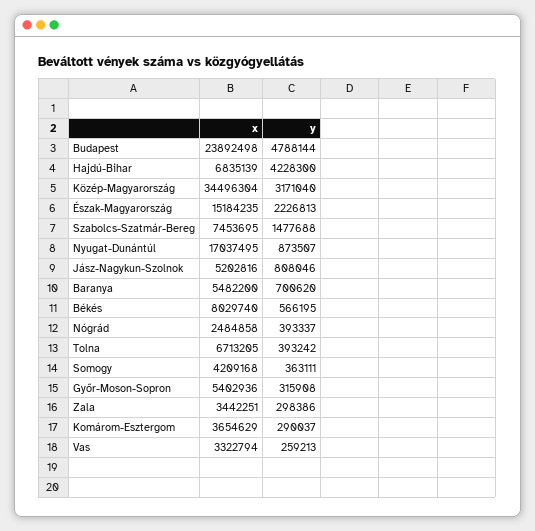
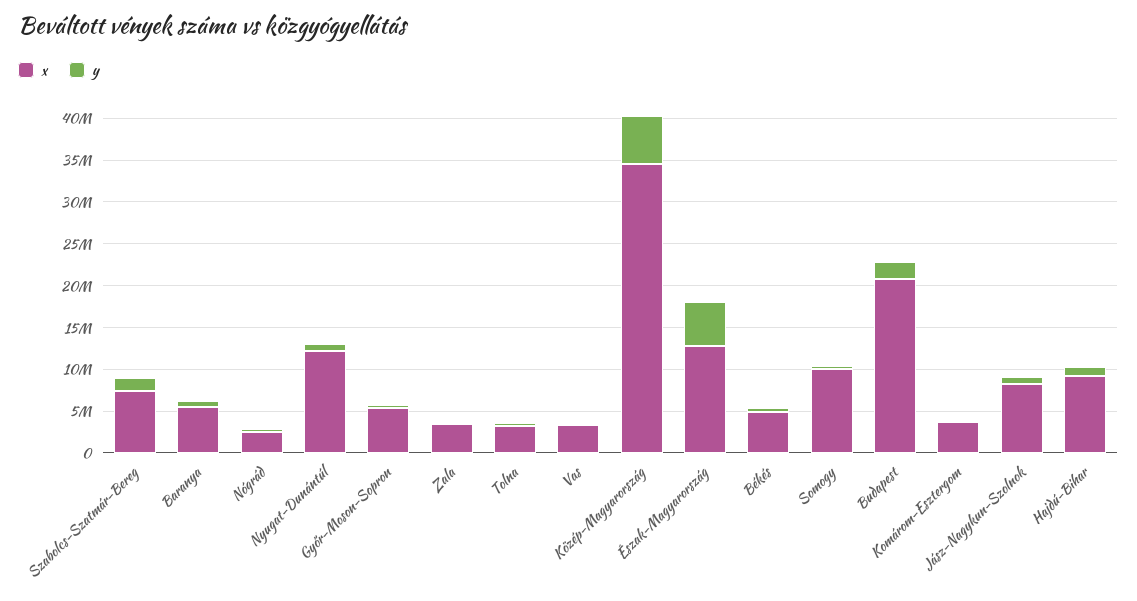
  {
    "x": {
-     "Budapest": 23892498,
+     "Budapest": 21000000,
-     "Hajdú-Bihar": 6835139,
+     "Hajdú-Bihar": 9000000,
      "Közép-Magyarország": 34496304,
-     "Észak-Magyarország": 15184235,
+     "Észak-Magyarország": 13000000,
      "Szabolcs-Szatmár-Bereg": 7453695,
-     "Nyugat-Dunántúl": 17037495,
+     "Nyugat-Dunántúl": 12000000,
-     "Jász-Nagykun-Szolnok": 5202816,
+     "Jász-Nagykun-Szolnok": 8000000,
      "Baranya": 5482200,
-     "Békés": 8029740,
+     "Békés": 5000000,
      "Nógrád": 2484858,
-     "Tolna": 6713205,
+     "Tolna": 3000000,
-     "Somogy": 4209168,
+     "Somogy": 10000000,
      "Győr-Moson-Sopron": 5402936,
      "Zala": 3442251,
      "Komárom-Esztergom": 3654629,
      "Vas": 3322794
    },
    "y": {
-     "Budapest": 4788144,
+     "Budapest": 2000000,
-     "Hajdú-Bihar": 4228300,
+     "Hajdú-Bihar": 1000000,
-     "Közép-Magyarország": 3171040,
+     "Közép-Magyarország": 6000000,
-     "Észak-Magyarország": 2226813,
+     "Észak-Magyarország": 5000000,
      "Szabolcs-Szatmár-Bereg": 1477688,
      "Nyugat-Dunántúl": 873507,
      "Jász-Nagykun-Szolnok": 808046,
      "Baranya": 700620,
      "Békés": 566195,
      "Nógrád": 393337,
      "Tolna": 393242,
      "Somogy": 363111,
      "Győr-Moson-Sopron": 315908,
      "Zala": 298386,
      "Komárom-Esztergom": 290037,
      "Vas": 259213
    }
  }

